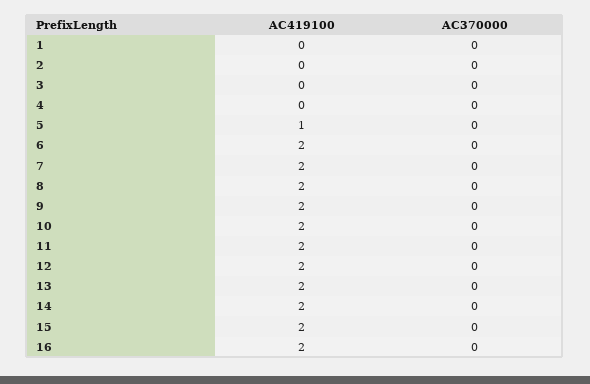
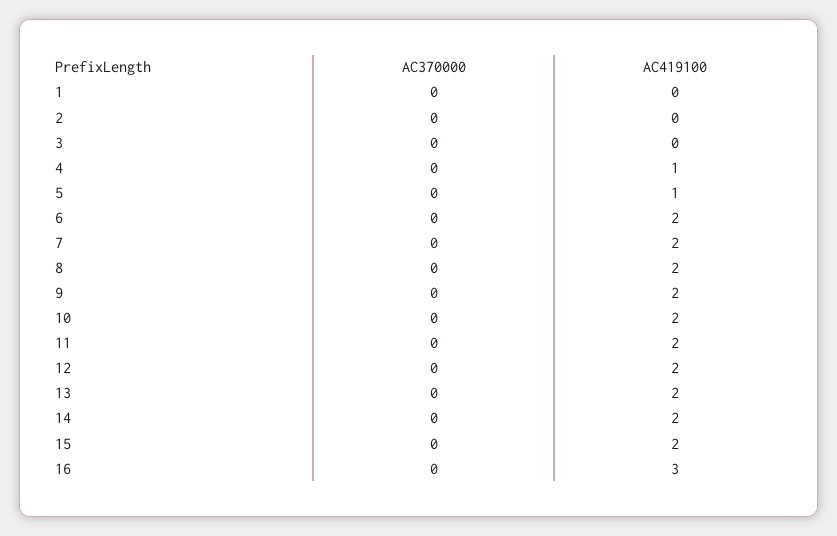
  {
    "AC419100": {
      "1": 0,
      "2": 0,
      "3": 0,
-     "4": 0,
+     "4": 1,
      "5": 1,
      "6": 2,
      "7": 2,
      "8": 2,
      "9": 2,
      "10": 2,
      "11": 2,
      "12": 2,
      "13": 2,
      "14": 2,
      "15": 2,
-     "16": 2
+     "16": 3
    },
    "AC370000": {
      "1": 0,
      "2": 0,
      "3": 0,
      "4": 0,
      "5": 0,
      "6": 0,
      "7": 0,
      "8": 0,
      "9": 0,
      "10": 0,
      "11": 0,
      "12": 0,
      "13": 0,
      "14": 0,
      "15": 0,
      "16": 0
    }
  }

